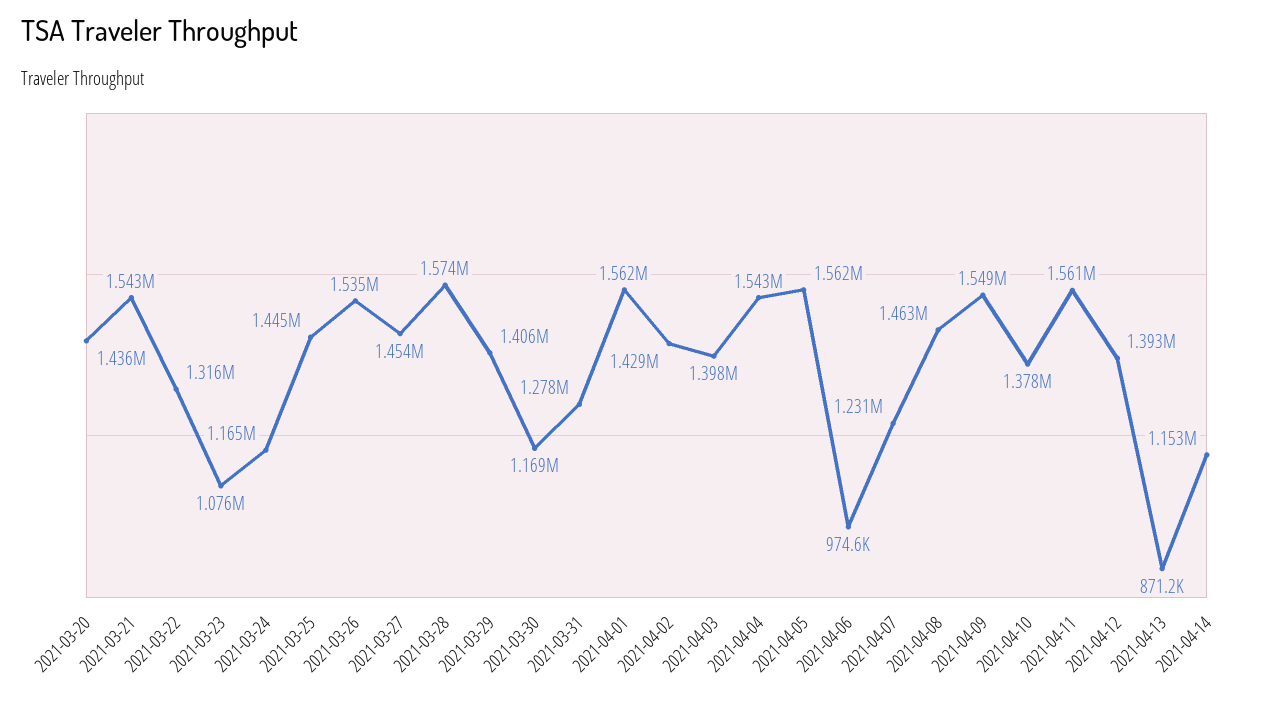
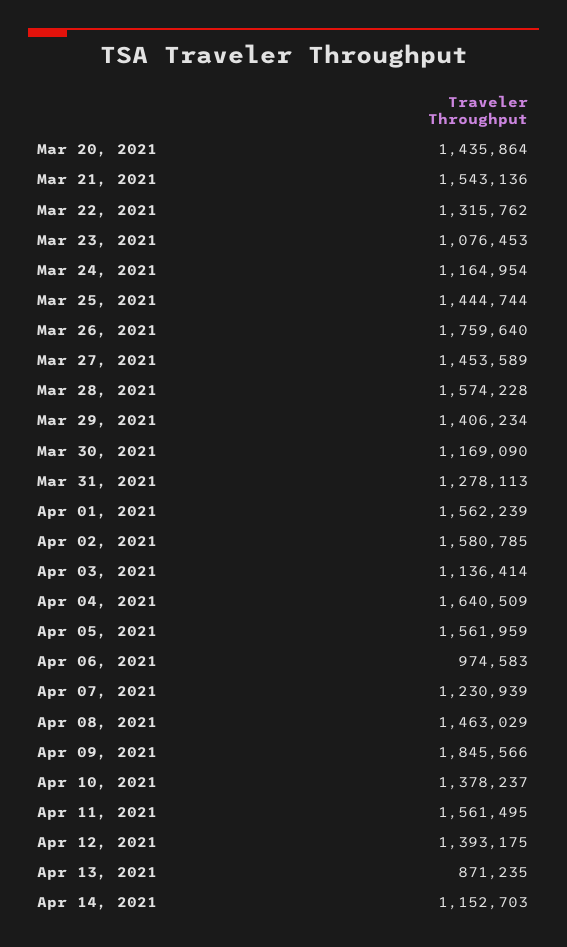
  {
    "2021-03-20": 1435864,
    "2021-03-21": 1543136,
    "2021-03-22": 1315762,
    "2021-03-23": 1076453,
    "2021-03-24": 1164954,
    "2021-03-25": 1444744,
-   "2021-03-26": 1535000,
+   "2021-03-26": 1759640,
    "2021-03-27": 1453589,
    "2021-03-28": 1574228,
    "2021-03-29": 1406234,
    "2021-03-30": 1169090,
    "2021-03-31": 1278113,
    "2021-04-01": 1562239,
-   "2021-04-02": 1429000,
+   "2021-04-02": 1580785,
-   "2021-04-03": 1398000,
+   "2021-04-03": 1136414,
-   "2021-04-04": 1543000,
+   "2021-04-04": 1640509,
    "2021-04-05": 1561959,
    "2021-04-06": 974583,
    "2021-04-07": 1230939,
    "2021-04-08": 1463029,
-   "2021-04-09": 1549000,
+   "2021-04-09": 1845566,
    "2021-04-10": 1378237,
    "2021-04-11": 1561495,
    "2021-04-12": 1393175,
    "2021-04-13": 871235,
    "2021-04-14": 1152703
  }

